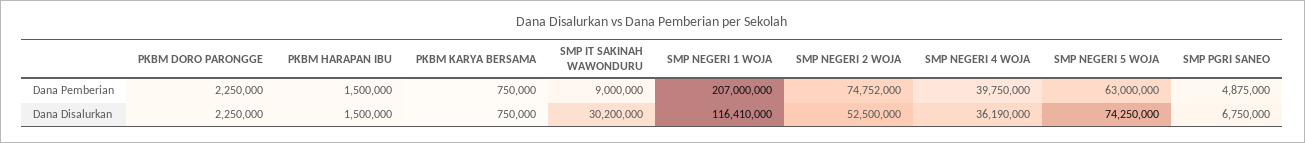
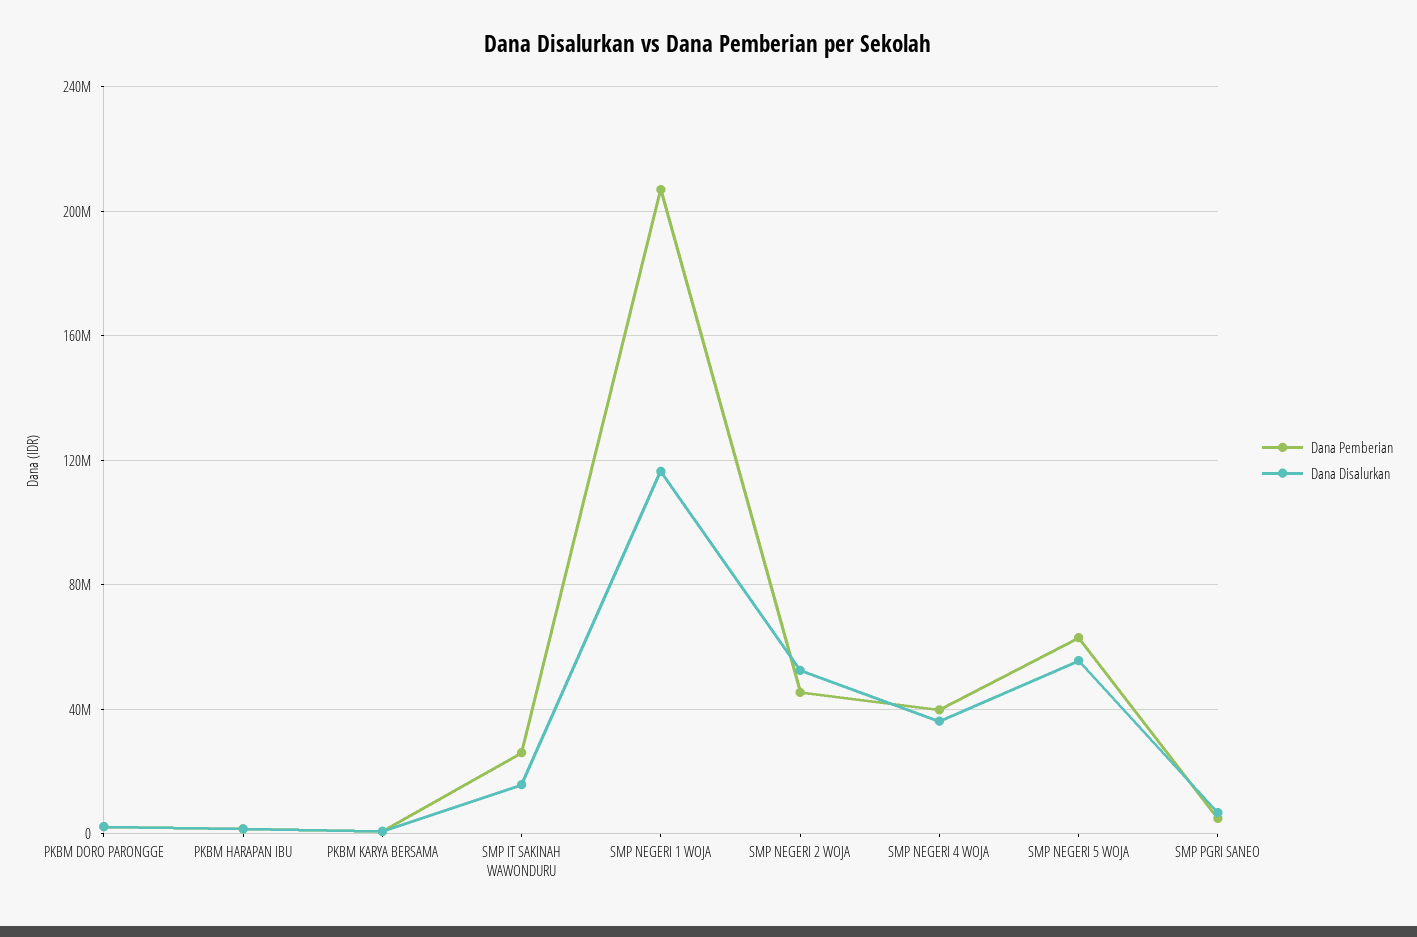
  {
    "Dana Pemberian": {
      "PKBM DORO PARONGGE": 2250000,
      "PKBM HARAPAN IBU": 1500000,
      "PKBM KARYA BERSAMA": 750000,
-     "SMP IT SAKINAH WAWONDURU": 9000000,
+     "SMP IT SAKINAH WAWONDURU": 25000000,
      "SMP NEGERI 1 WOJA": 207000000,
-     "SMP NEGERI 2 WOJA": 74752000,
+     "SMP NEGERI 2 WOJA": 45000000,
      "SMP NEGERI 4 WOJA": 39750000,
      "SMP NEGERI 5 WOJA": 63000000,
      "SMP PGRI SANEO": 4875000
    },
    "Dana Disalurkan": {
      "PKBM DORO PARONGGE": 2250000,
      "PKBM HARAPAN IBU": 1500000,
      "PKBM KARYA BERSAMA": 750000,
-     "SMP IT SAKINAH WAWONDURU": 30200000,
+     "SMP IT SAKINAH WAWONDURU": 15000000,
      "SMP NEGERI 1 WOJA": 116410000,
      "SMP NEGERI 2 WOJA": 52500000,
      "SMP NEGERI 4 WOJA": 36190000,
-     "SMP NEGERI 5 WOJA": 74250000,
+     "SMP NEGERI 5 WOJA": 55000000,
      "SMP PGRI SANEO": 6750000
    }
  }

